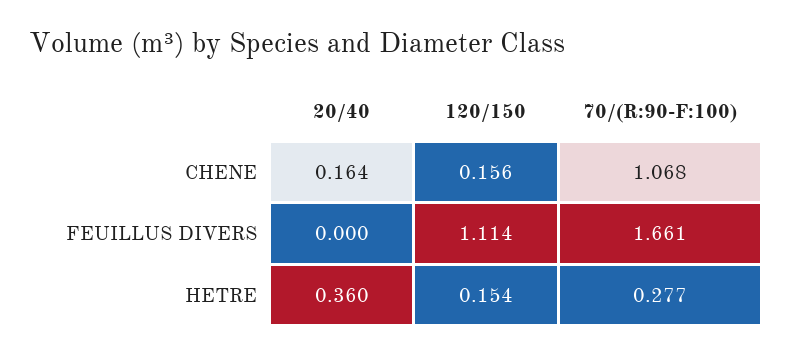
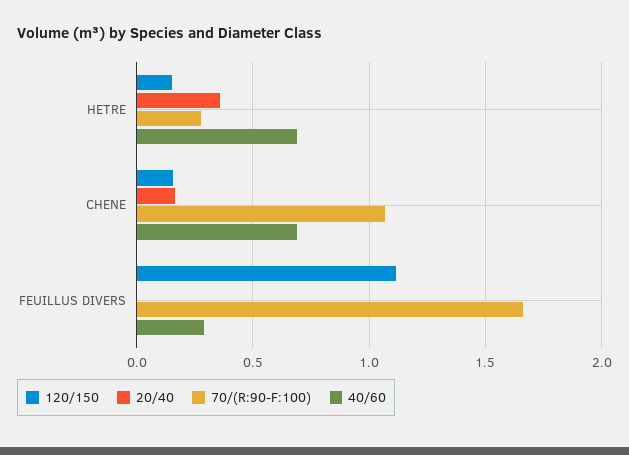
  {
    "20/40": {
      "CHENE": 0.164,
      "FEUILLUS DIVERS": 0,
      "HETRE": 0.36
    },
    "120/150": {
      "CHENE": 0.156,
      "FEUILLUS DIVERS": 1.114,
      "HETRE": 0.154
    },
    "70/(R:90-F:100)": {
      "CHENE": 1.068,
      "FEUILLUS DIVERS": 1.661,
      "HETRE": 0.277
-   }
+   },
+   "40/60": {
+     "HETRE": 0.7,
+     "CHENE": 0.7,
+     "FEUILLUS DIVERS": 0.3
+   }
  }

